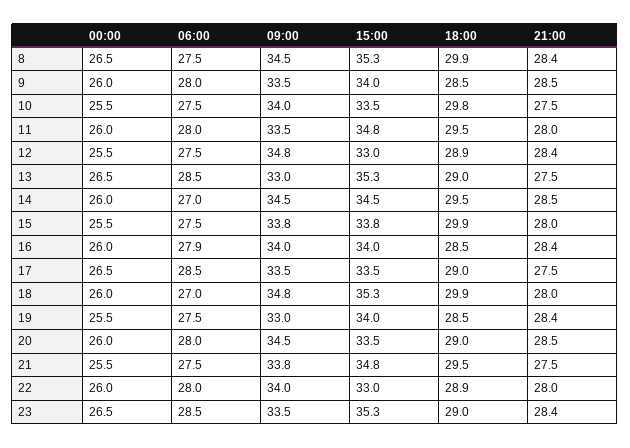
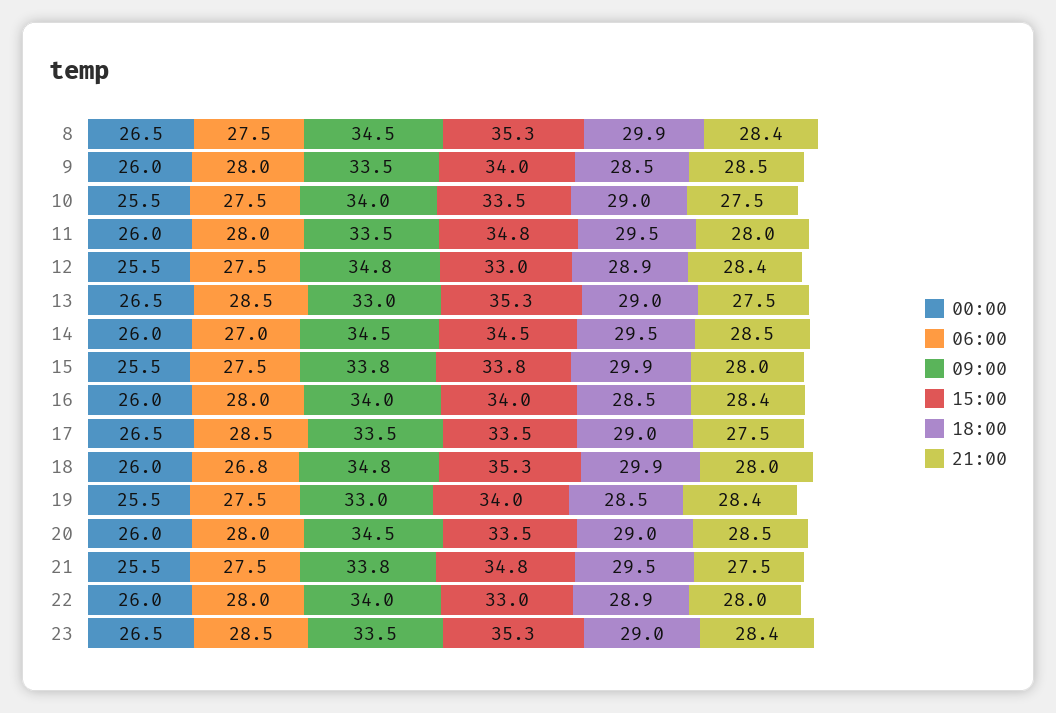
  {
    "00:00": {
      "8": 26.5,
      "9": 26,
      "10": 25.5,
      "11": 26,
      "12": 25.5,
      "13": 26.5,
      "14": 26,
      "15": 25.5,
      "16": 26,
      "17": 26.5,
      "18": 26,
      "19": 25.5,
      "20": 26,
      "21": 25.5,
      "22": 26,
      "23": 26.5
    },
    "06:00": {
      "8": 27.5,
      "9": 28,
      "10": 27.5,
      "11": 28,
      "12": 27.5,
      "13": 28.5,
      "14": 27,
      "15": 27.5,
-     "16": 27.9,
+     "16": 28,
      "17": 28.5,
-     "18": 27,
+     "18": 26.8,
      "19": 27.5,
      "20": 28,
      "21": 27.5,
      "22": 28,
      "23": 28.5
    },
    "09:00": {
      "8": 34.5,
      "9": 33.5,
      "10": 34,
      "11": 33.5,
      "12": 34.8,
      "13": 33,
      "14": 34.5,
      "15": 33.8,
      "16": 34,
      "17": 33.5,
      "18": 34.8,
      "19": 33,
      "20": 34.5,
      "21": 33.8,
      "22": 34,
      "23": 33.5
    },
    "15:00": {
      "8": 35.3,
      "9": 34,
      "10": 33.5,
      "11": 34.8,
      "12": 33,
      "13": 35.3,
      "14": 34.5,
      "15": 33.8,
      "16": 34,
      "17": 33.5,
      "18": 35.3,
      "19": 34,
      "20": 33.5,
      "21": 34.8,
      "22": 33,
      "23": 35.3
    },
    "18:00": {
      "8": 29.9,
      "9": 28.5,
-     "10": 29.8,
+     "10": 29,
      "11": 29.5,
      "12": 28.9,
      "13": 29,
      "14": 29.5,
      "15": 29.9,
      "16": 28.5,
      "17": 29,
      "18": 29.9,
      "19": 28.5,
      "20": 29,
      "21": 29.5,
      "22": 28.9,
      "23": 29
    },
    "21:00": {
      "8": 28.4,
      "9": 28.5,
      "10": 27.5,
      "11": 28,
      "12": 28.4,
      "13": 27.5,
      "14": 28.5,
      "15": 28,
      "16": 28.4,
      "17": 27.5,
      "18": 28,
      "19": 28.4,
      "20": 28.5,
      "21": 27.5,
      "22": 28,
      "23": 28.4
    }
  }

